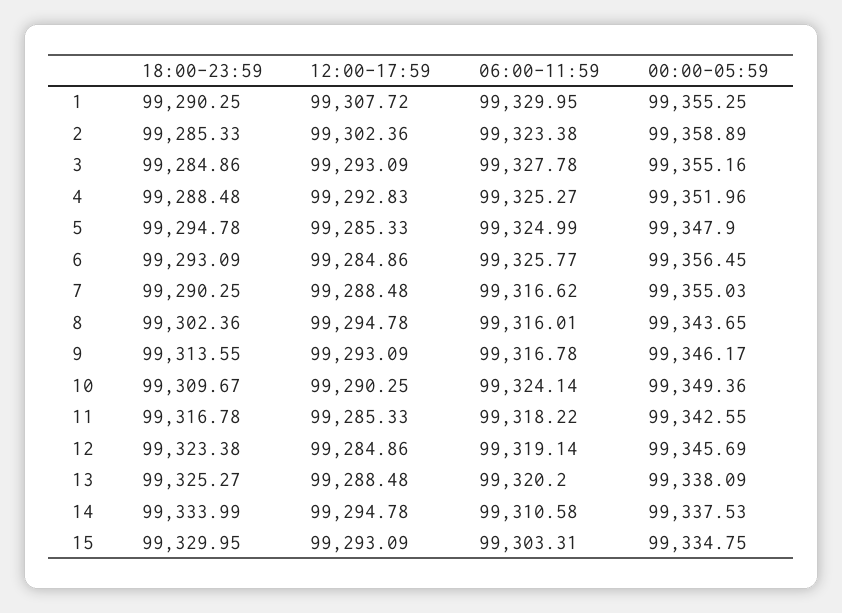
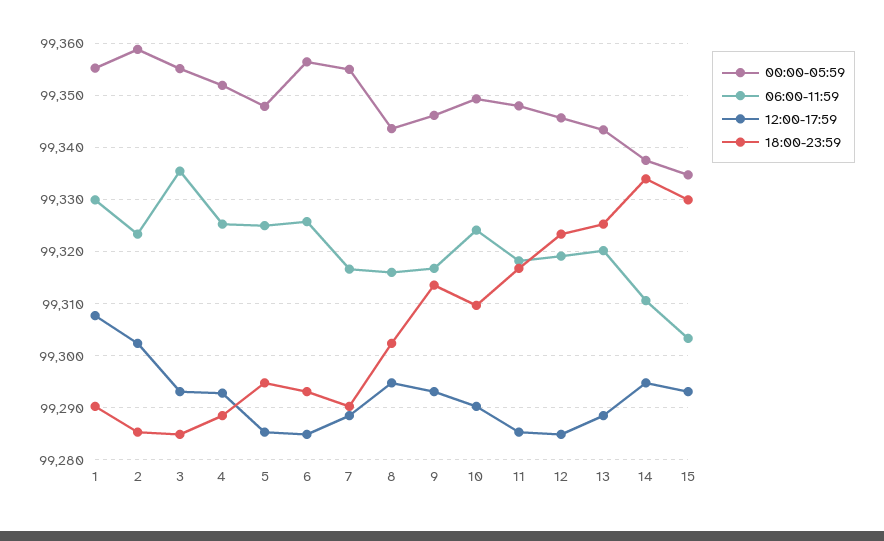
  {
    "18:00-23:59": {
      "1": 99290.25,
      "2": 99285.33,
      "3": 99284.86,
      "4": 99288.48,
      "5": 99294.78,
      "6": 99293.09,
      "7": 99290.25,
      "8": 99302.36,
      "9": 99313.55,
      "10": 99309.67,
      "11": 99316.78,
      "12": 99323.38,
      "13": 99325.27,
      "14": 99333.99,
      "15": 99329.95
    },
    "12:00-17:59": {
      "1": 99307.72,
      "2": 99302.36,
      "3": 99293.09,
      "4": 99292.83,
      "5": 99285.33,
      "6": 99284.86,
      "7": 99288.48,
      "8": 99294.78,
      "9": 99293.09,
      "10": 99290.25,
      "11": 99285.33,
      "12": 99284.86,
      "13": 99288.48,
      "14": 99294.78,
      "15": 99293.09
    },
    "06:00-11:59": {
      "1": 99329.95,
      "2": 99323.38,
-     "3": 99327.78,
+     "3": 99336,
      "4": 99325.27,
      "5": 99324.99,
      "6": 99325.77,
      "7": 99316.62,
      "8": 99316.01,
      "9": 99316.78,
      "10": 99324.14,
      "11": 99318.22,
      "12": 99319.14,
      "13": 99320.2,
      "14": 99310.58,
      "15": 99303.31
    },
    "00:00-05:59": {
      "1": 99355.25,
      "2": 99358.89,
      "3": 99355.16,
      "4": 99351.96,
      "5": 99347.9,
      "6": 99356.45,
      "7": 99355.03,
      "8": 99343.65,
      "9": 99346.17,
      "10": 99349.36,
-     "11": 99342.55,
+     "11": 99348,
      "12": 99345.69,
-     "13": 99338.09,
+     "13": 99344,
      "14": 99337.53,
      "15": 99334.75
    }
  }

